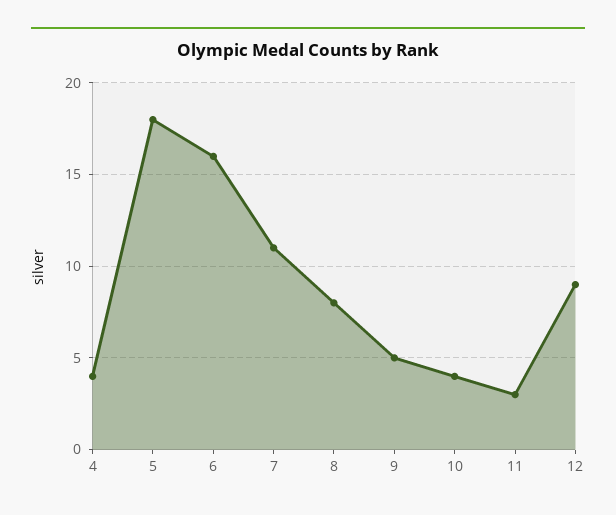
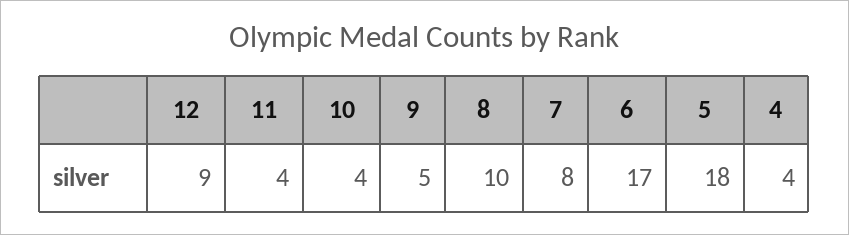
  {
    "4": 4,
    "5": 18,
-   "6": 16,
+   "6": 17,
-   "7": 11,
+   "7": 8,
-   "8": 8,
+   "8": 10,
    "9": 5,
    "10": 4,
-   "11": 3,
+   "11": 4,
    "12": 9
  }

